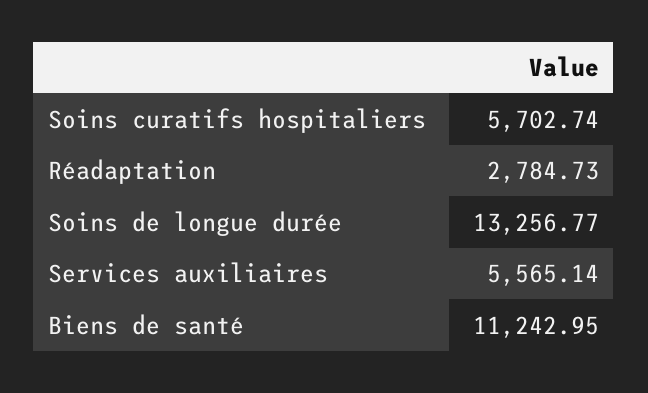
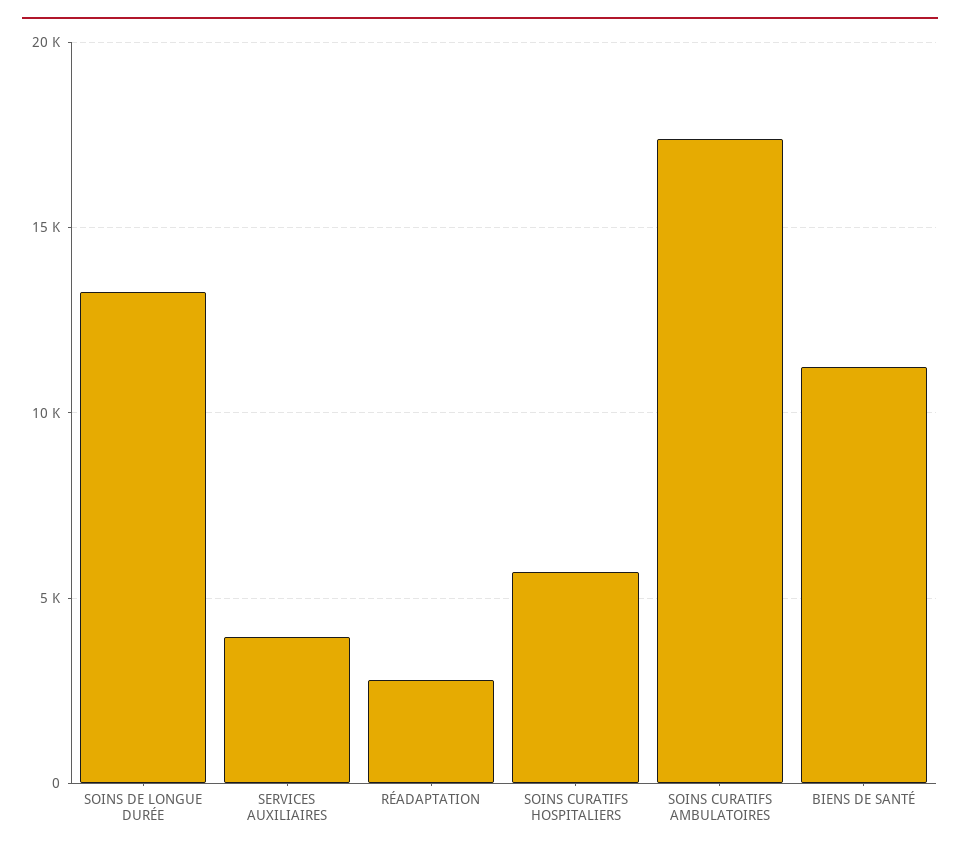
  {
    "Soins curatifs hospitaliers": 5702.74,
    "Réadaptation": 2784.73,
    "Soins de longue durée": 13256.77,
-   "Services auxiliaires": 5565.14,
+   "Services auxiliaires": 4000,
-   "Biens de santé": 11242.95
+   "Biens de santé": 11242.95,
+   "SOINS CURATIFS AMBULATOIRES": 17500
  }

